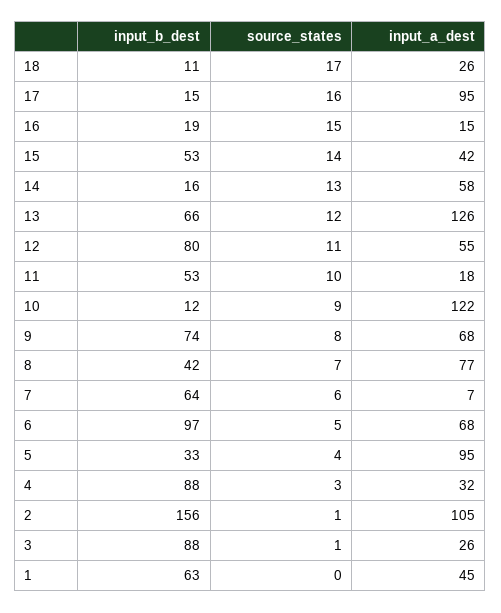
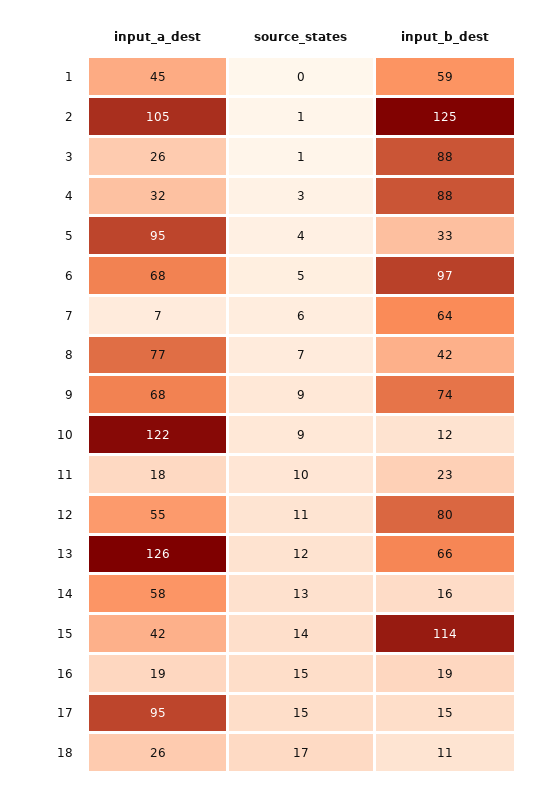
  {
    "input_b_dest": {
      "18": 11,
      "17": 15,
      "16": 19,
-     "15": 53,
+     "15": 114,
      "14": 16,
      "13": 66,
      "12": 80,
-     "11": 53,
+     "11": 23,
      "10": 12,
      "9": 74,
      "8": 42,
      "7": 64,
      "6": 97,
      "5": 33,
      "4": 88,
-     "2": 156,
+     "2": 125,
      "3": 88,
-     "1": 63
+     "1": 59
    },
    "source_states": {
      "18": 17,
-     "17": 16,
+     "17": 15,
      "16": 15,
      "15": 14,
      "14": 13,
      "13": 12,
      "12": 11,
      "11": 10,
      "10": 9,
-     "9": 8,
+     "9": 9,
      "8": 7,
      "7": 6,
      "6": 5,
      "5": 4,
      "4": 3,
      "2": 1,
      "3": 1,
      "1": 0
    },
    "input_a_dest": {
      "18": 26,
      "17": 95,
-     "16": 15,
+     "16": 19,
      "15": 42,
      "14": 58,
      "13": 126,
      "12": 55,
      "11": 18,
      "10": 122,
      "9": 68,
      "8": 77,
      "7": 7,
      "6": 68,
      "5": 95,
      "4": 32,
      "2": 105,
      "3": 26,
      "1": 45
    }
  }

